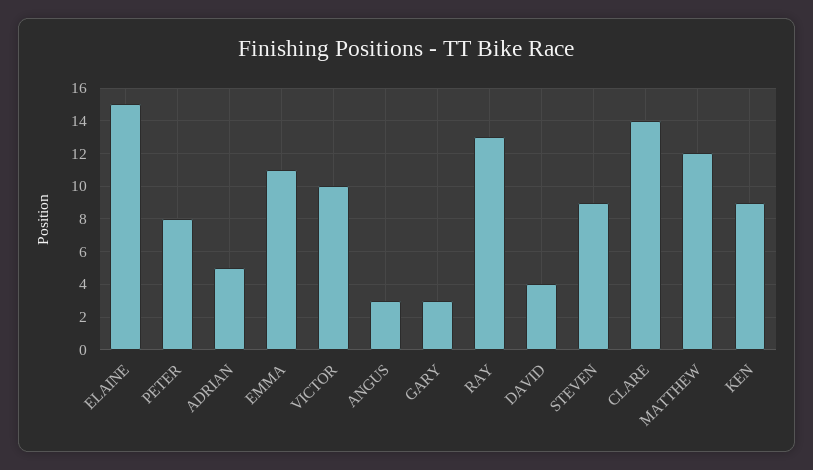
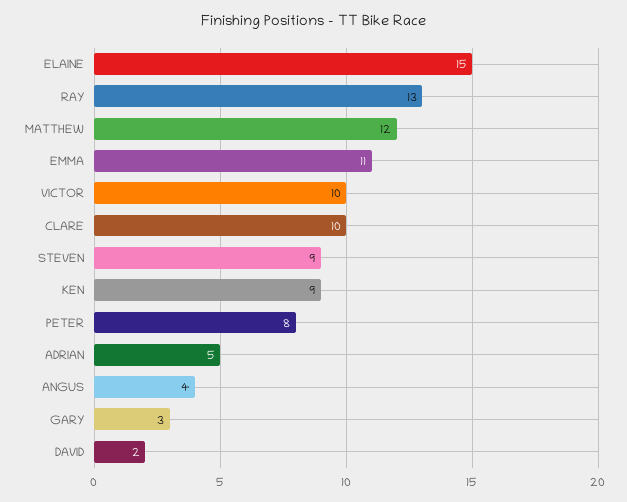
  {
    "ELAINE": 15,
    "PETER": 8,
    "ADRIAN": 5,
    "EMMA": 11,
    "VICTOR": 10,
-   "ANGUS": 3,
+   "ANGUS": 4,
    "GARY": 3,
    "RAY": 13,
-   "DAVID": 4,
+   "DAVID": 2,
    "STEVEN": 9,
-   "CLARE": 14,
+   "CLARE": 10,
    "MATTHEW": 12,
    "KEN": 9
  }

